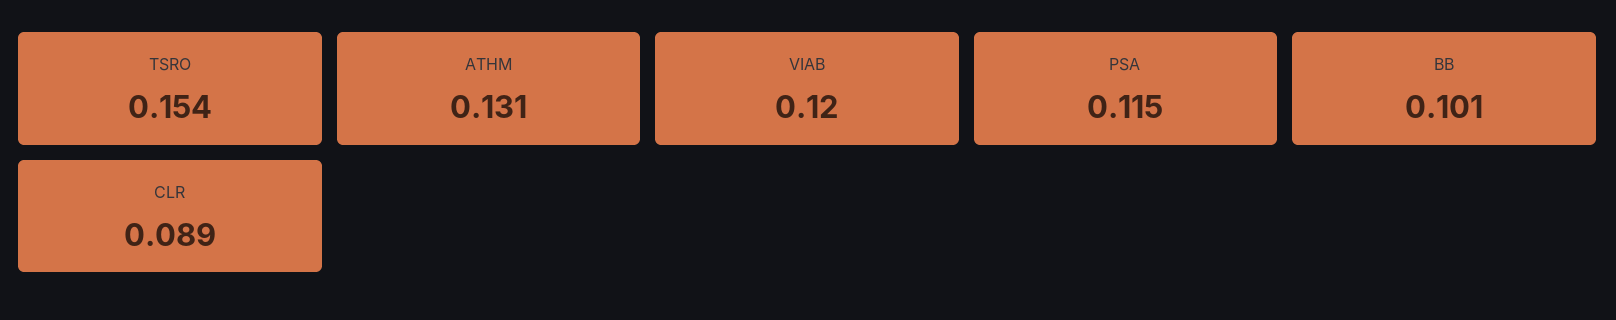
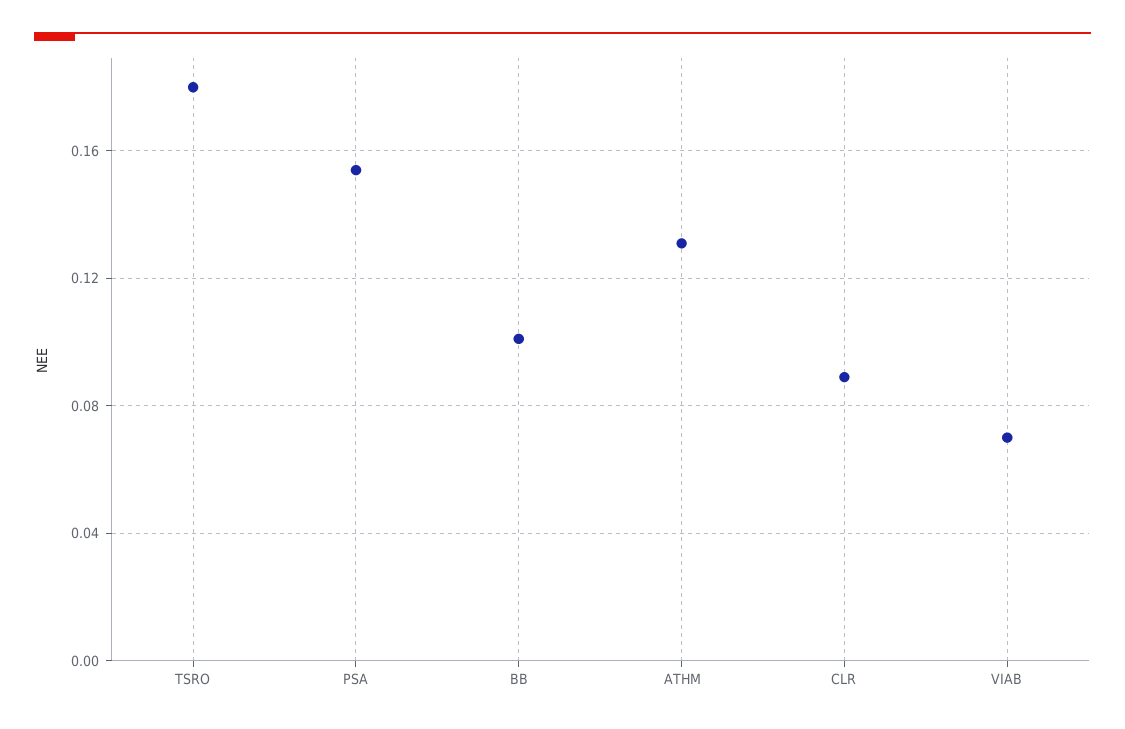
  {
-   "TSRO": 0.154,
+   "TSRO": 0.18,
    "ATHM": 0.131,
-   "VIAB": 0.12,
+   "VIAB": 0.07,
-   "PSA": 0.115,
+   "PSA": 0.155,
    "BB": 0.101,
    "CLR": 0.089
  }

